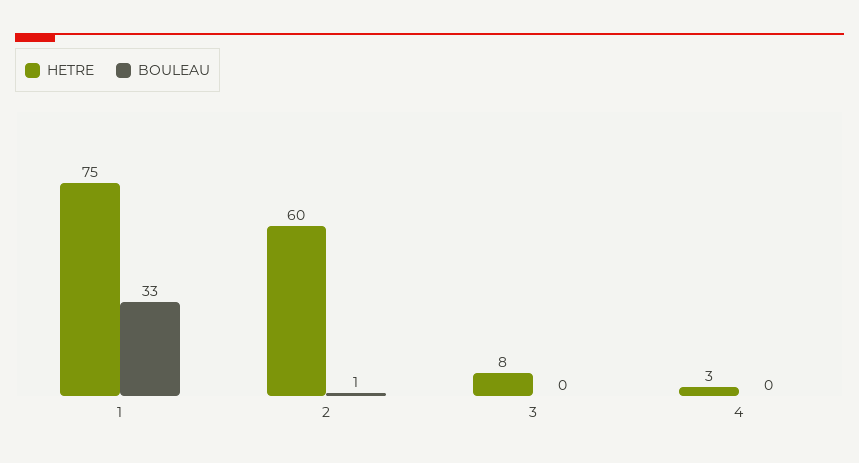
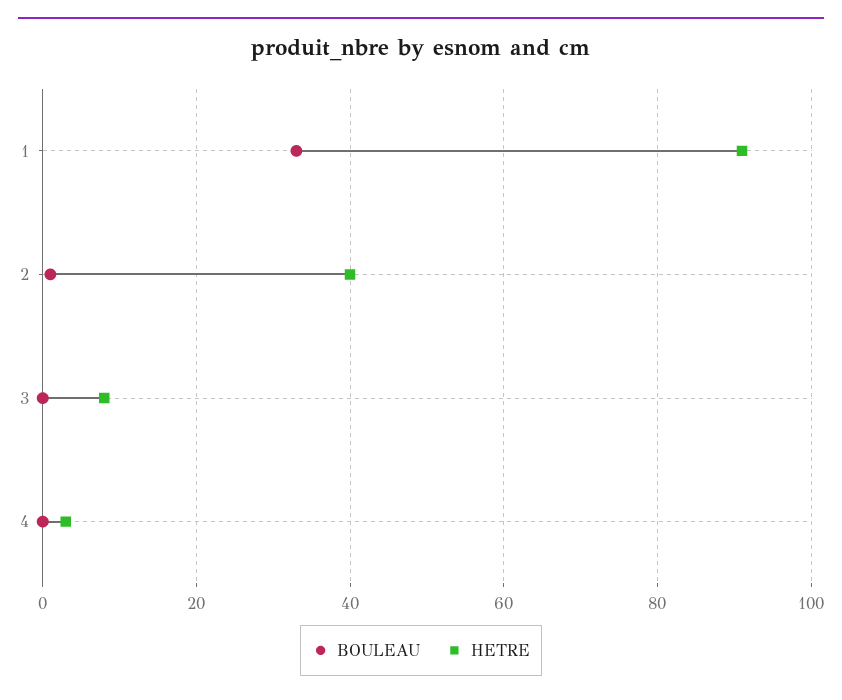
  {
    "HETRE": {
-     "1": 75,
+     "1": 90,
-     "2": 60,
+     "2": 40,
      "3": 8,
      "4": 3
    },
    "BOULEAU": {
      "1": 33,
      "2": 1,
      "3": 0,
      "4": 0
    }
  }

